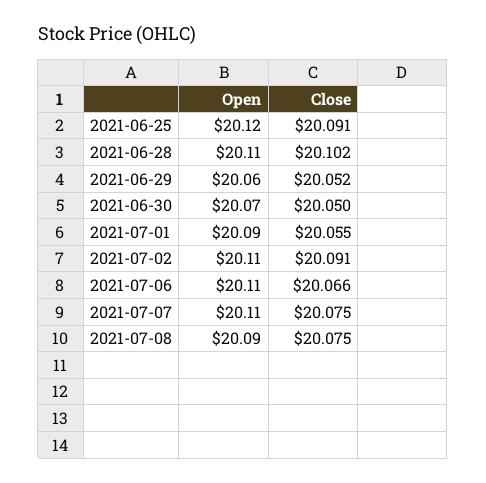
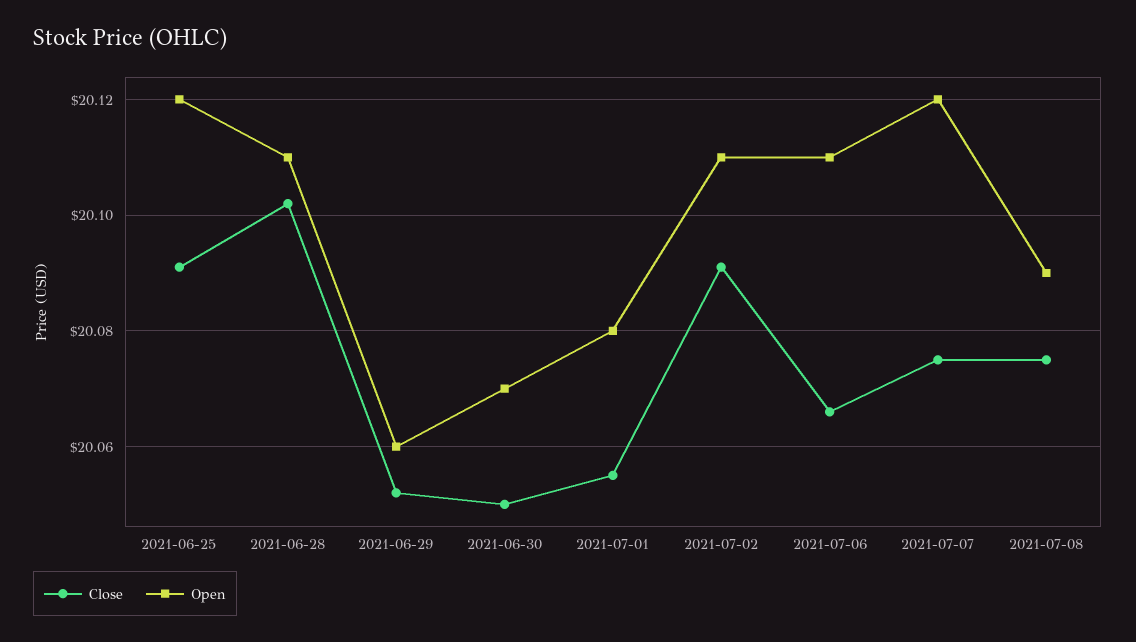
  {
    "Open": {
      "2021-06-25": 20.12,
      "2021-06-28": 20.11,
      "2021-06-29": 20.06,
      "2021-06-30": 20.07,
-     "2021-07-01": 20.09,
+     "2021-07-01": 20.08,
      "2021-07-02": 20.11,
      "2021-07-06": 20.11,
-     "2021-07-07": 20.11,
+     "2021-07-07": 20.12,
      "2021-07-08": 20.09
    },
    "Close": {
      "2021-06-25": 20.091,
      "2021-06-28": 20.102,
      "2021-06-29": 20.052,
      "2021-06-30": 20.05,
      "2021-07-01": 20.055,
      "2021-07-02": 20.091,
      "2021-07-06": 20.066,
      "2021-07-07": 20.075,
      "2021-07-08": 20.075
    }
  }

